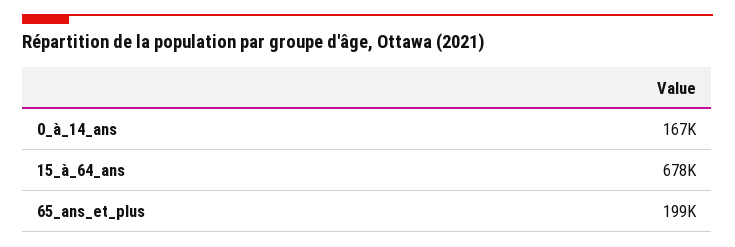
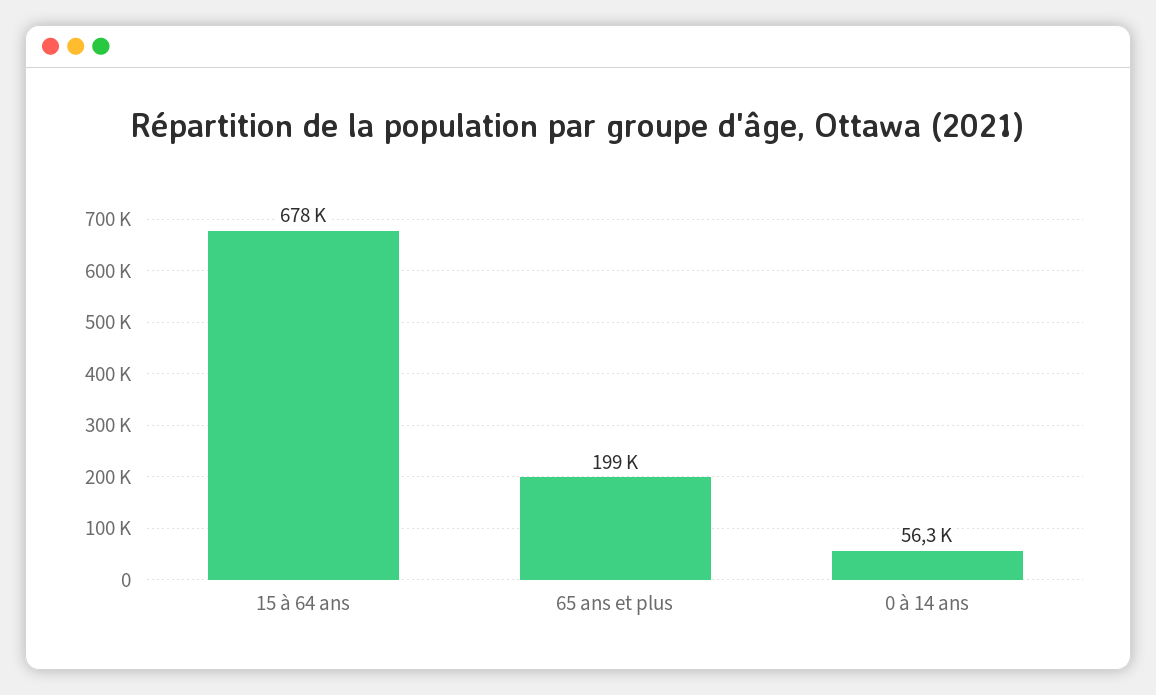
  {
-   "0_à_14_ans": 167000,
+   "0_à_14_ans": 56300,
    "15_à_64_ans": 678000,
    "65_ans_et_plus": 199000
  }

